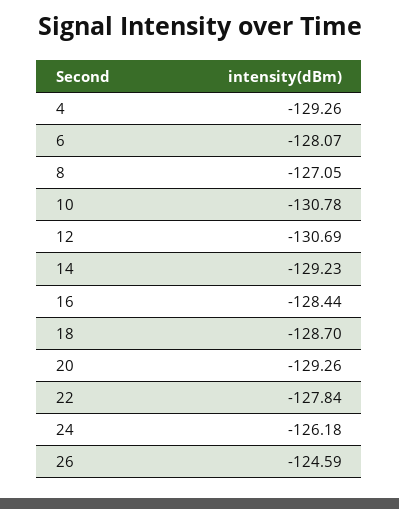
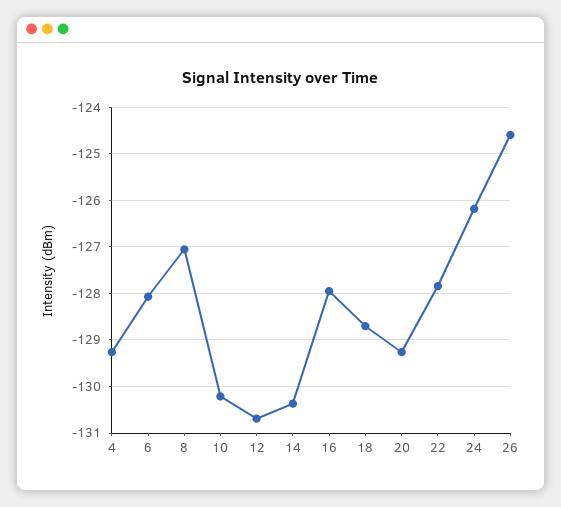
  {
    "4": -129.26,
    "6": -128.07,
    "8": -127.05,
-   "10": -130.78,
+   "10": -130.2,
    "12": -130.69,
-   "14": -129.23,
+   "14": -130.4,
-   "16": -128.44,
+   "16": -128,
    "18": -128.7,
    "20": -129.26,
    "22": -127.84,
    "24": -126.18,
    "26": -124.59
  }

